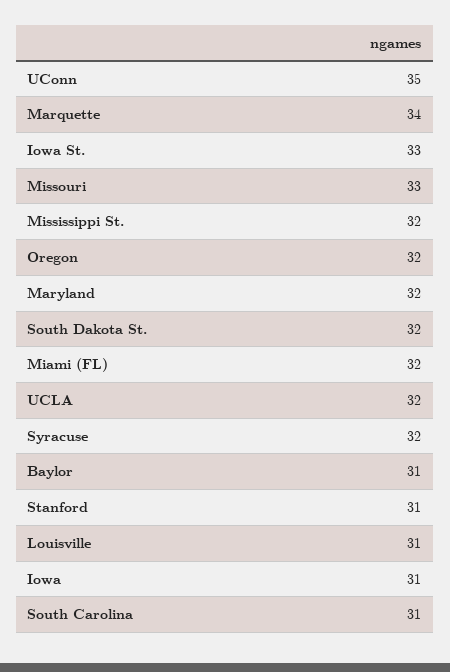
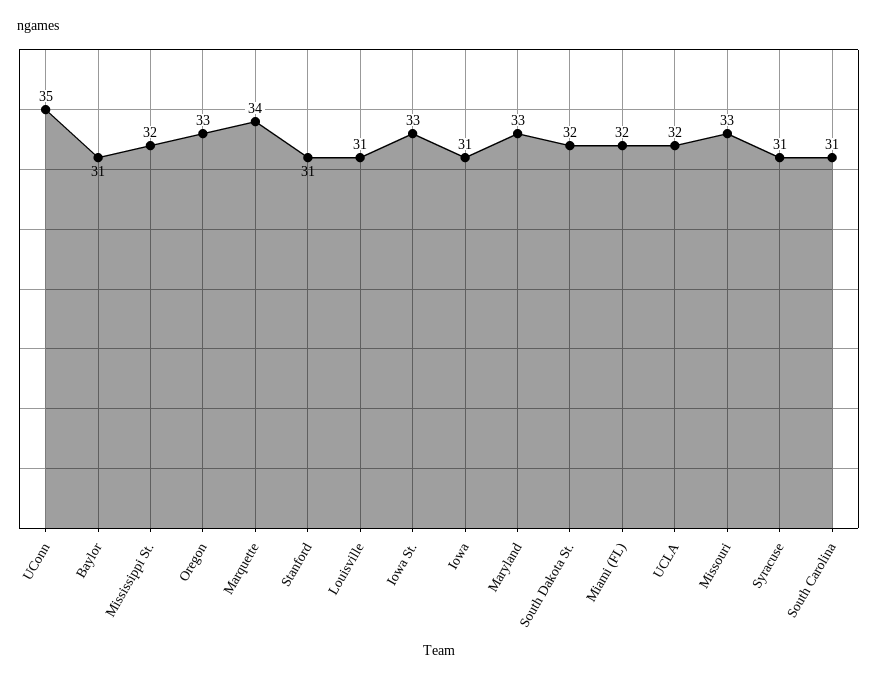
  {
    "UConn": 35,
    "Marquette": 34,
    "Iowa St.": 33,
    "Missouri": 33,
    "Mississippi St.": 32,
-   "Oregon": 32,
+   "Oregon": 33,
-   "Maryland": 32,
+   "Maryland": 33,
    "South Dakota St.": 32,
    "Miami (FL)": 32,
    "UCLA": 32,
-   "Syracuse": 32,
+   "Syracuse": 31,
    "Baylor": 31,
    "Stanford": 31,
    "Louisville": 31,
    "Iowa": 31,
    "South Carolina": 31
  }

